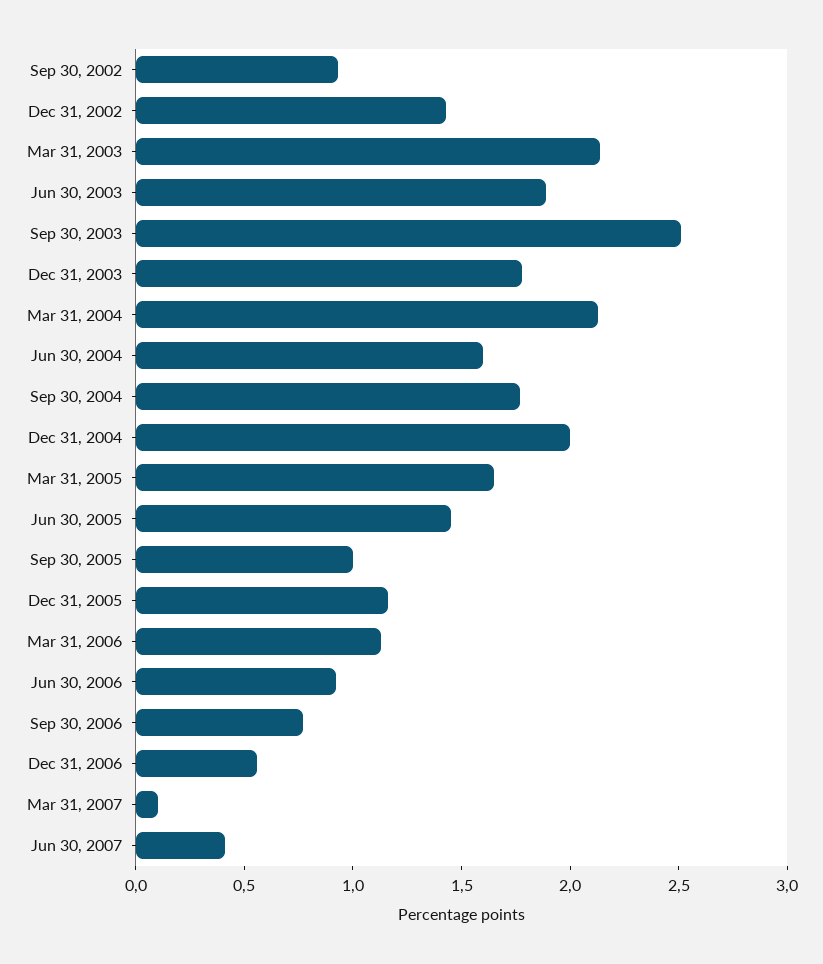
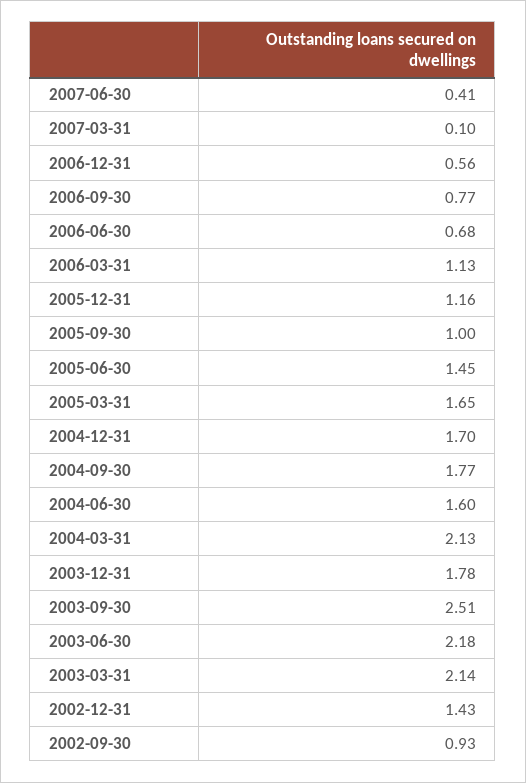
  {
    "Sep 30, 2002": 0.93,
    "Dec 31, 2002": 1.43,
    "Mar 31, 2003": 2.14,
-   "Jun 30, 2003": 1.9,
+   "Jun 30, 2003": 2.18,
    "Sep 30, 2003": 2.51,
    "Dec 31, 2003": 1.78,
    "Mar 31, 2004": 2.13,
    "Jun 30, 2004": 1.6,
    "Sep 30, 2004": 1.77,
-   "Dec 31, 2004": 2,
+   "Dec 31, 2004": 1.7,
    "Mar 31, 2005": 1.65,
    "Jun 30, 2005": 1.45,
    "Sep 30, 2005": 1,
    "Dec 31, 2005": 1.16,
    "Mar 31, 2006": 1.13,
-   "Jun 30, 2006": 0.9,
+   "Jun 30, 2006": 0.68,
    "Sep 30, 2006": 0.77,
    "Dec 31, 2006": 0.56,
    "Mar 31, 2007": 0.1,
    "Jun 30, 2007": 0.41
  }

